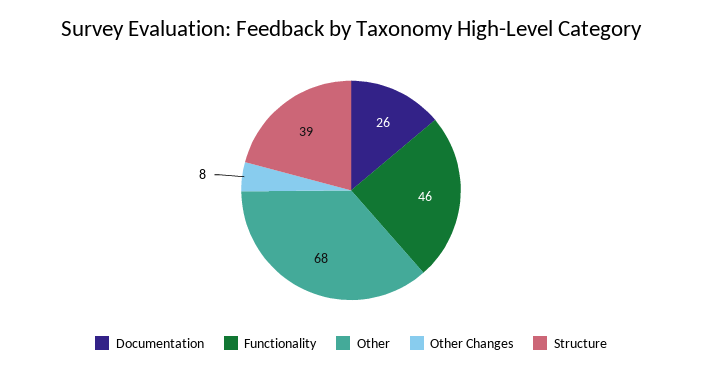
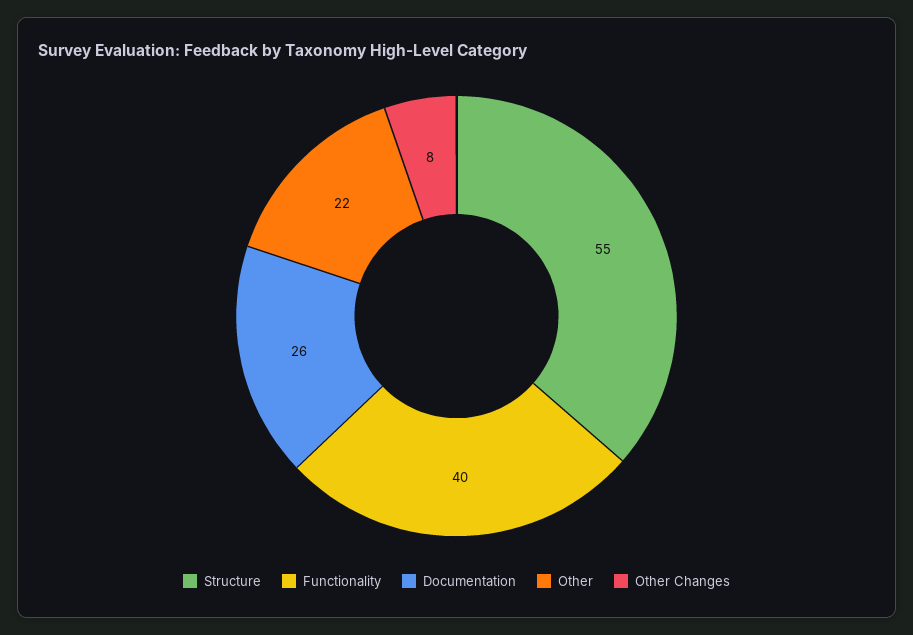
  {
    "Documentation": 26,
-   "Functionality": 46,
+   "Functionality": 40,
-   "Other": 68,
+   "Other": 22,
    "Other Changes": 8,
-   "Structure": 39
+   "Structure": 55
  }

